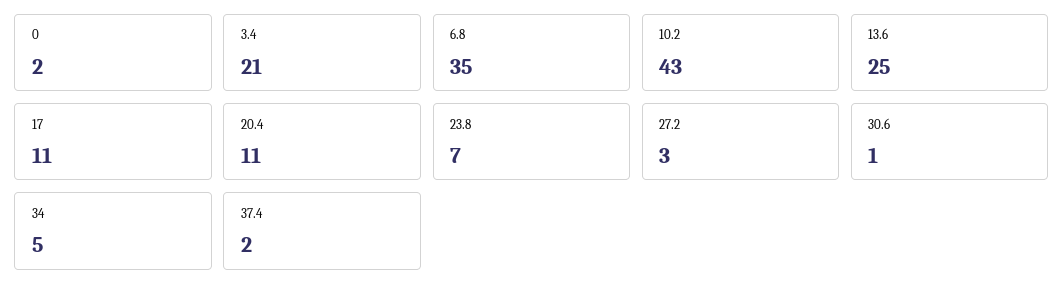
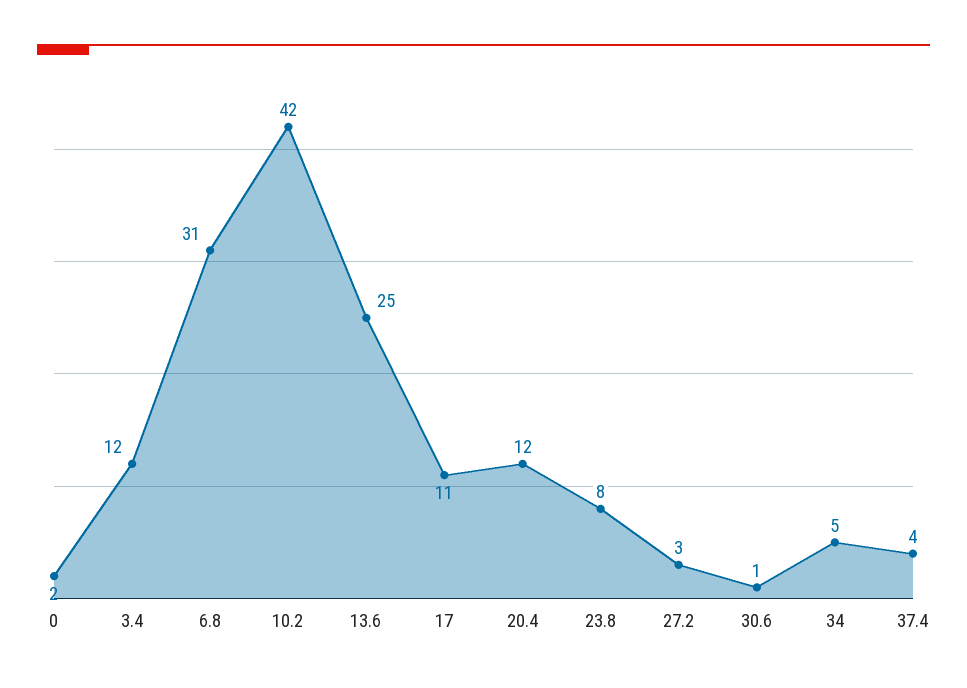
  {
    "0": 2,
-   "3.4": 21,
+   "3.4": 12,
-   "6.8": 35,
+   "6.8": 31,
-   "10.2": 43,
+   "10.2": 42,
    "13.6": 25,
    "17": 11,
-   "20.4": 11,
+   "20.4": 12,
-   "23.8": 7,
+   "23.8": 8,
    "27.2": 3,
    "30.6": 1,
    "34": 5,
-   "37.4": 2
+   "37.4": 4
  }

